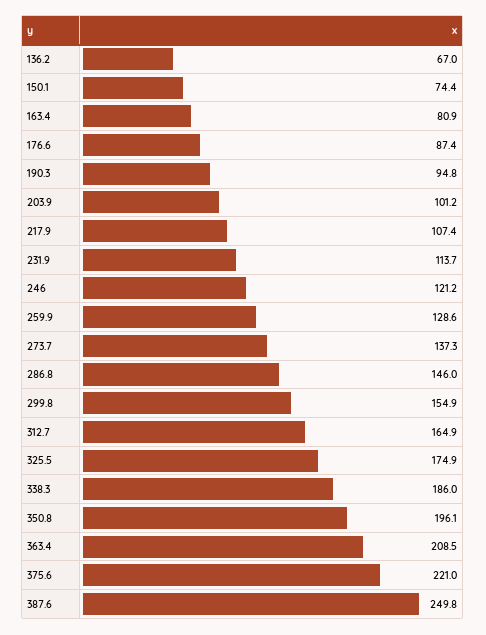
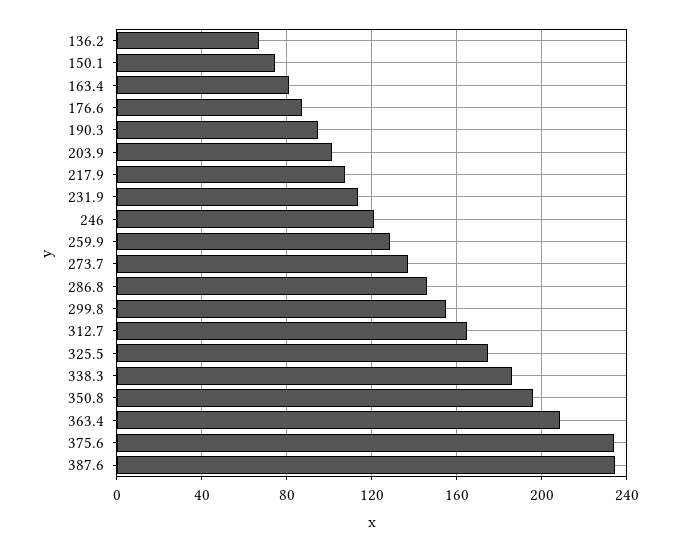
  {
    "136.2": 67,
    "150.1": 74.4,
    "163.4": 80.9,
    "176.6": 87.4,
    "190.3": 94.8,
    "203.9": 101.2,
    "217.9": 107.4,
    "231.9": 113.7,
    "246": 121.2,
    "259.9": 128.6,
    "273.7": 137.3,
    "286.8": 146,
    "299.8": 154.9,
    "312.7": 164.9,
    "325.5": 174.9,
    "338.3": 186,
    "350.8": 196.1,
    "363.4": 208.5,
-   "375.6": 221,
+   "375.6": 235,
-   "387.6": 249.8
+   "387.6": 235
  }

